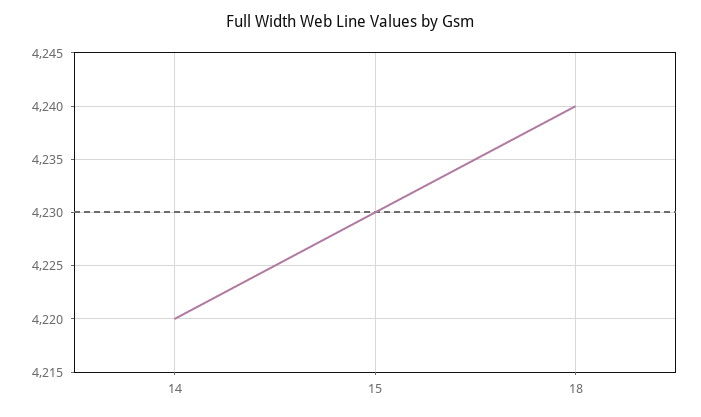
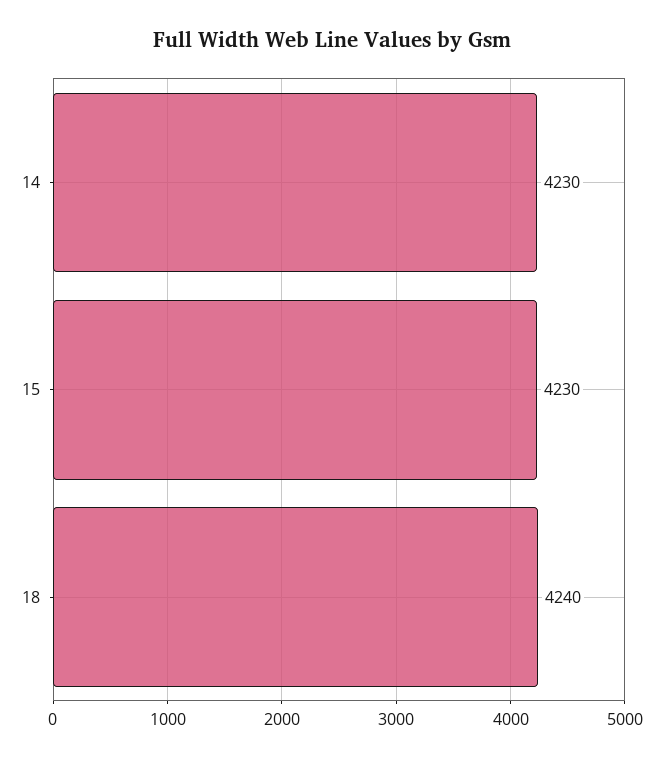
  {
-   "14": 4220,
+   "14": 4230,
    "15": 4230,
    "18": 4240
  }

